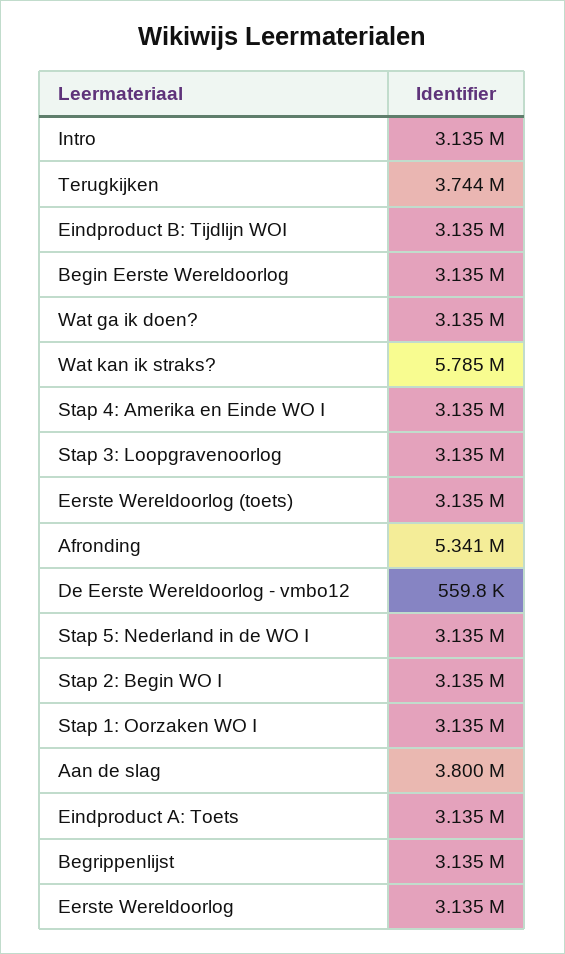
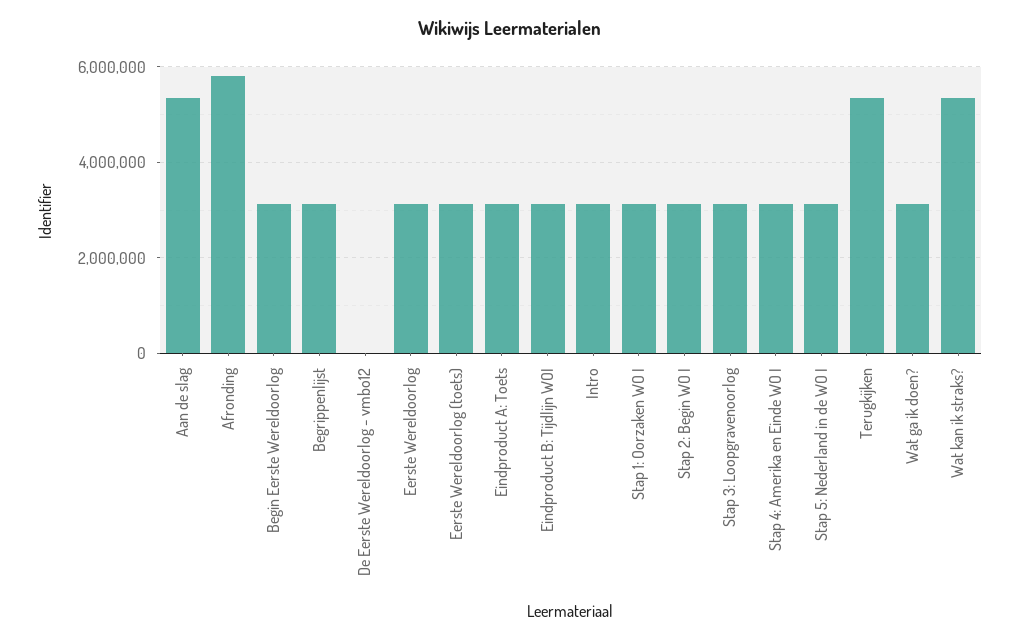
  {
    "Intro": 3135000,
-   "Terugkijken": 3744000,
+   "Terugkijken": 5400000,
    "Eindproduct B: Tijdlijn WOI": 3135000,
    "Begin Eerste Wereldoorlog": 3135000,
    "Wat ga ik doen?": 3135000,
-   "Wat kan ik straks?": 5785000,
+   "Wat kan ik straks?": 5400000,
    "Stap 4: Amerika en Einde WO I": 3135000,
    "Stap 3: Loopgravenoorlog": 3135000,
    "Eerste Wereldoorlog (toets)": 3135000,
-   "Afronding": 5341000,
+   "Afronding": 5800000,
-   "De Eerste Wereldoorlog - vmbo12": 559800,
+   "De Eerste Wereldoorlog - vmbo12": 0,
    "Stap 5: Nederland in de WO I": 3135000,
    "Stap 2: Begin WO I": 3135000,
    "Stap 1: Oorzaken WO I": 3135000,
-   "Aan de slag": 3800000,
+   "Aan de slag": 5400000,
    "Eindproduct A: Toets": 3135000,
    "Begrippenlijst": 3135000,
    "Eerste Wereldoorlog": 3135000
  }

